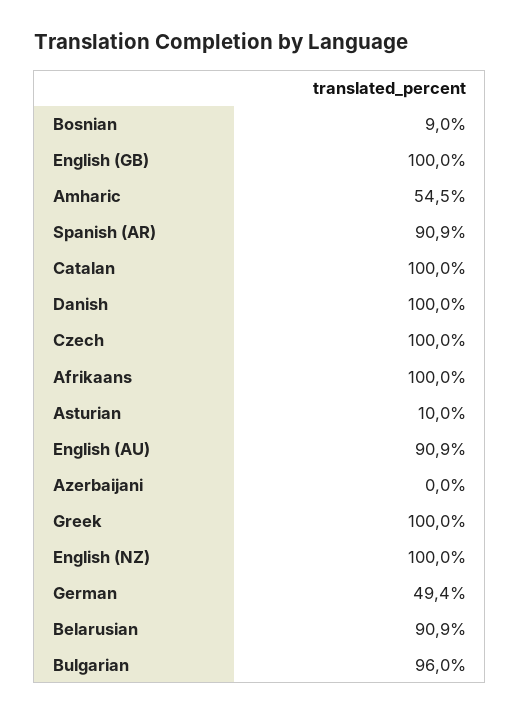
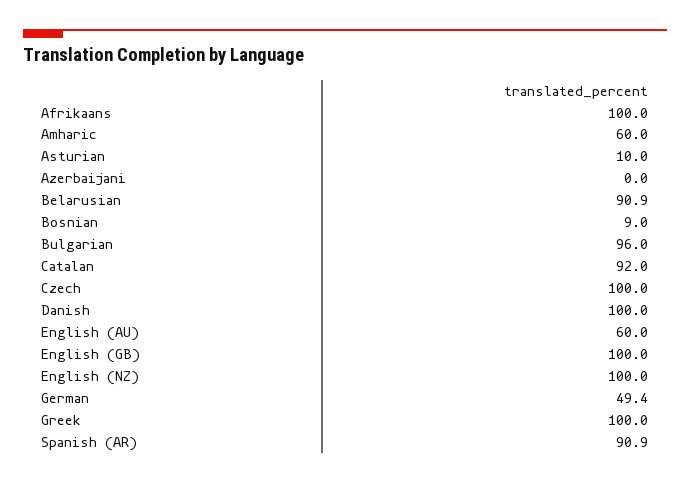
  {
    "Bosnian": 9,
    "English (GB)": 100,
-   "Amharic": 54.5,
+   "Amharic": 60,
    "Spanish (AR)": 90.9,
-   "Catalan": 100,
+   "Catalan": 92,
    "Danish": 100,
    "Czech": 100,
    "Afrikaans": 100,
    "Asturian": 10,
-   "English (AU)": 90.9,
+   "English (AU)": 60,
    "Azerbaijani": 0,
    "Greek": 100,
    "English (NZ)": 100,
    "German": 49.4,
    "Belarusian": 90.9,
    "Bulgarian": 96
  }

